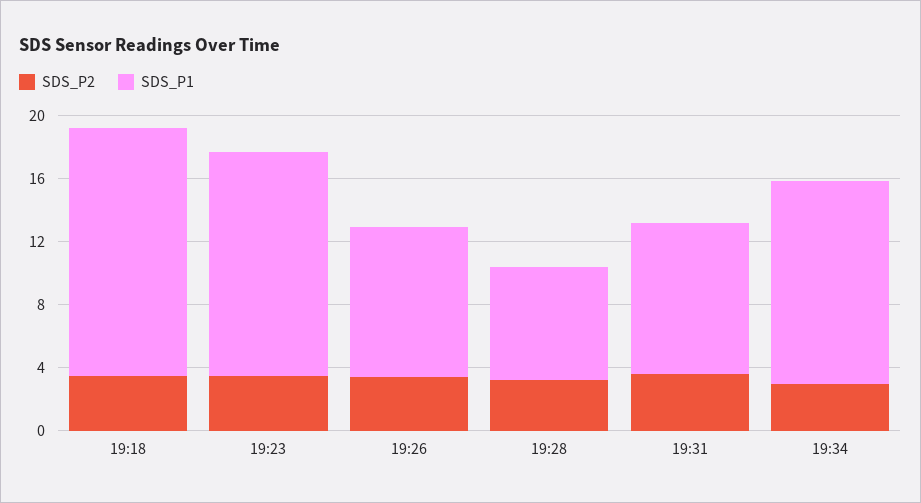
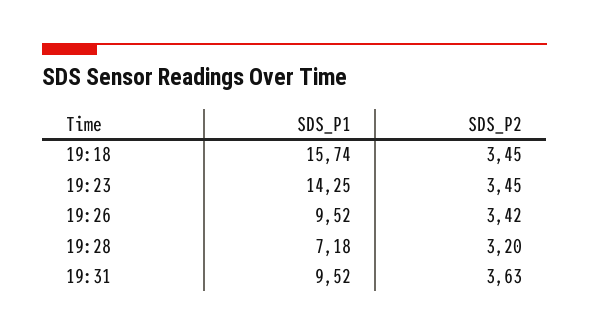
  {
    "SDS_P2": {
      "19:18": 3.45,
      "19:23": 3.45,
      "19:26": 3.42,
      "19:28": 3.2,
-     "19:31": 3.63,
+     "19:31": 3.63
-     "19:34": 3
    },
    "SDS_P1": {
      "19:18": 15.74,
      "19:23": 14.25,
      "19:26": 9.52,
      "19:28": 7.18,
-     "19:31": 9.52,
+     "19:31": 9.52
-     "19:34": 13
    }
  }

